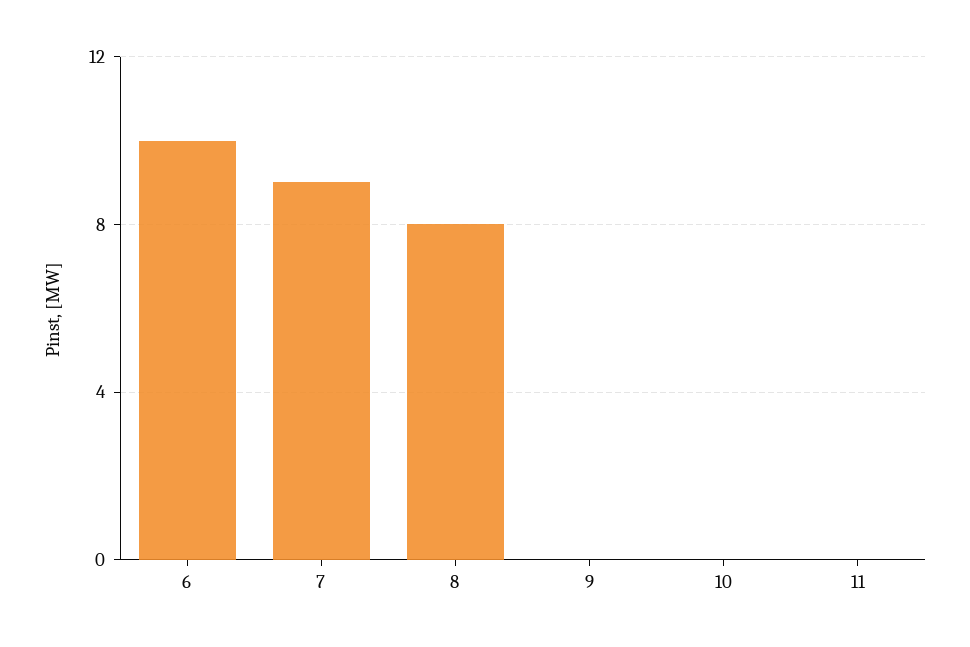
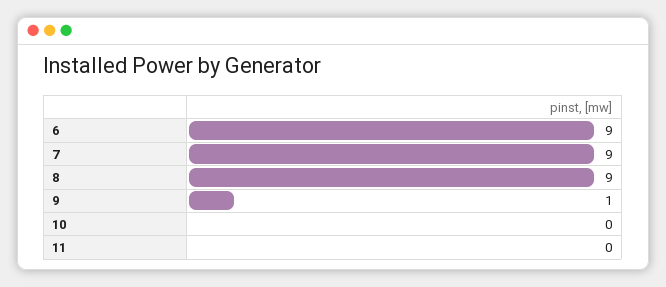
  {
-   "6": 10,
+   "6": 9,
    "7": 9,
-   "8": 8,
+   "8": 9,
-   "9": 0,
+   "9": 1,
    "10": 0,
    "11": 0
  }

